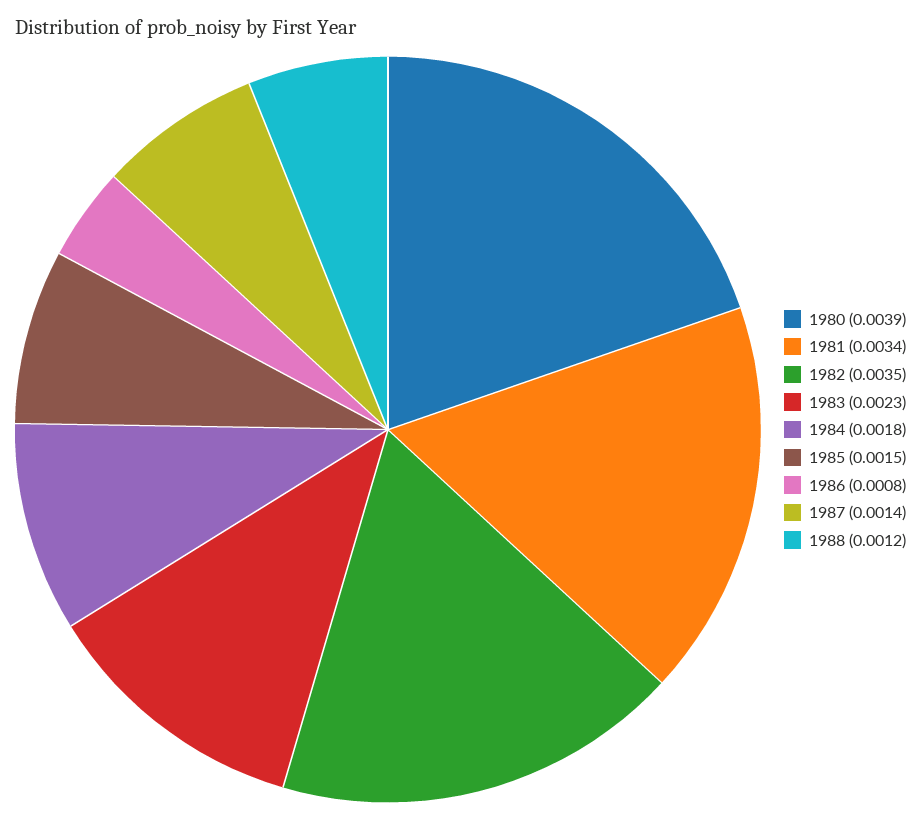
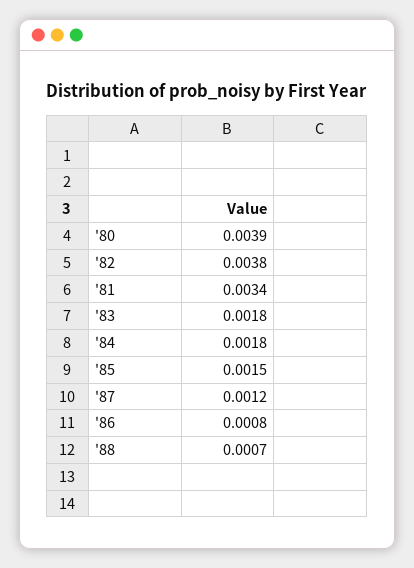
  {
    "1980": 0.0039,
    "1981": 0.0034,
-   "1982": 0.0035,
+   "1982": 0.0038,
-   "1983": 0.0023,
+   "1983": 0.0018,
    "1984": 0.0018,
    "1985": 0.0015,
    "1986": 0.0008,
-   "1987": 0.0014,
+   "1987": 0.0012,
-   "1988": 0.0012
+   "1988": 0.0007
  }

